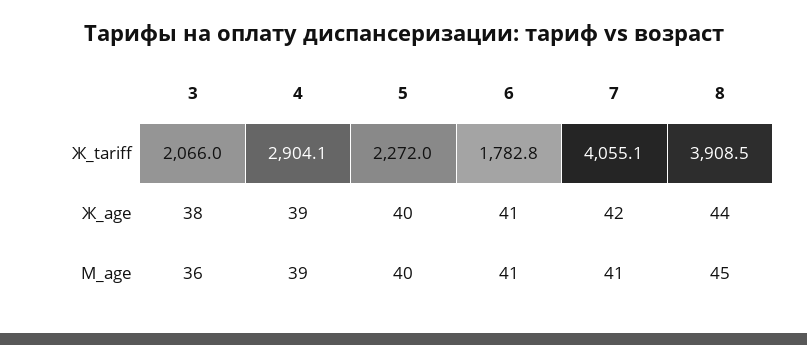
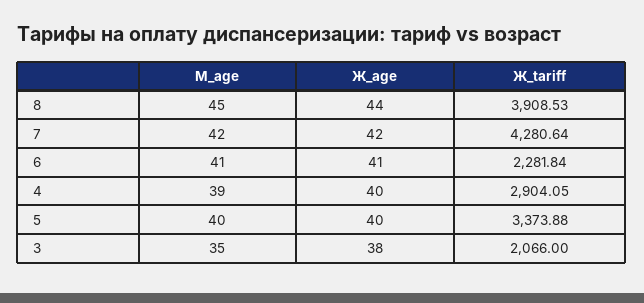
  {
    "3": {
      "Ж_tariff": 2066,
      "Ж_age": 38,
-     "М_age": 36
+     "М_age": 35
    },
    "4": {
      "Ж_tariff": 2904.05,
-     "Ж_age": 39,
+     "Ж_age": 40,
      "М_age": 39
    },
    "5": {
-     "Ж_tariff": 2272,
+     "Ж_tariff": 3373.88,
      "Ж_age": 40,
      "М_age": 40
    },
    "6": {
-     "Ж_tariff": 1782.8,
+     "Ж_tariff": 2281.84,
      "Ж_age": 41,
      "М_age": 41
    },
    "7": {
-     "Ж_tariff": 4055.1,
+     "Ж_tariff": 4280.64,
      "Ж_age": 42,
-     "М_age": 41
+     "М_age": 42
    },
    "8": {
      "Ж_tariff": 3908.53,
      "Ж_age": 44,
      "М_age": 45
    }
  }

